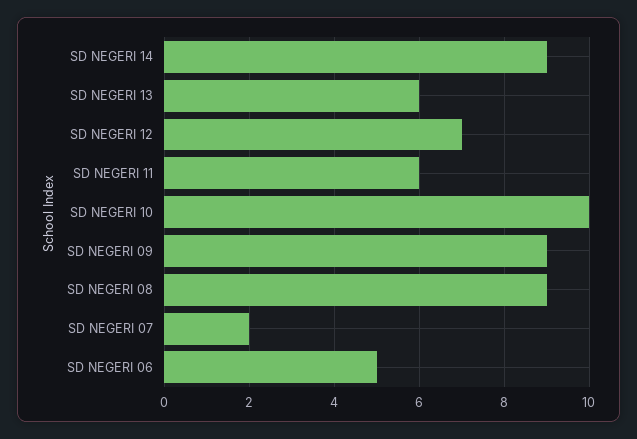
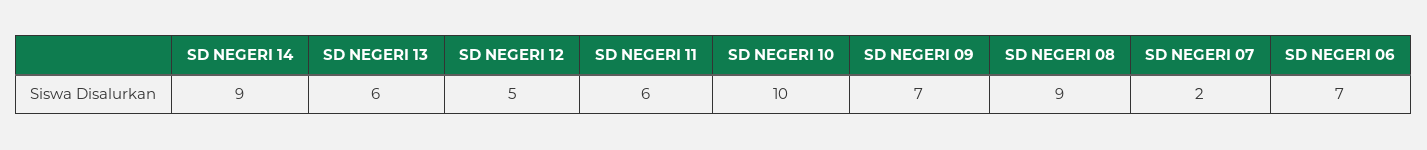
  {
    "SD NEGERI 14": 9,
    "SD NEGERI 13": 6,
-   "SD NEGERI 12": 7,
+   "SD NEGERI 12": 5,
    "SD NEGERI 11": 6,
    "SD NEGERI 10": 10,
-   "SD NEGERI 09": 9,
+   "SD NEGERI 09": 7,
    "SD NEGERI 08": 9,
    "SD NEGERI 07": 2,
-   "SD NEGERI 06": 5
+   "SD NEGERI 06": 7
  }

